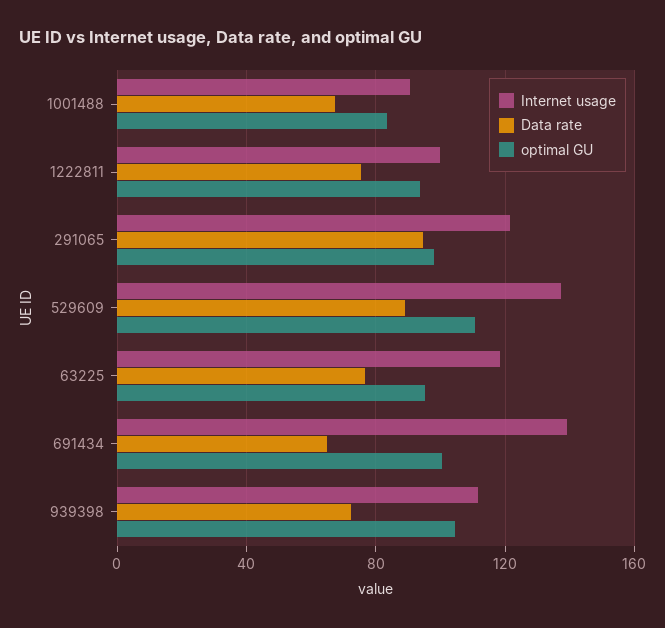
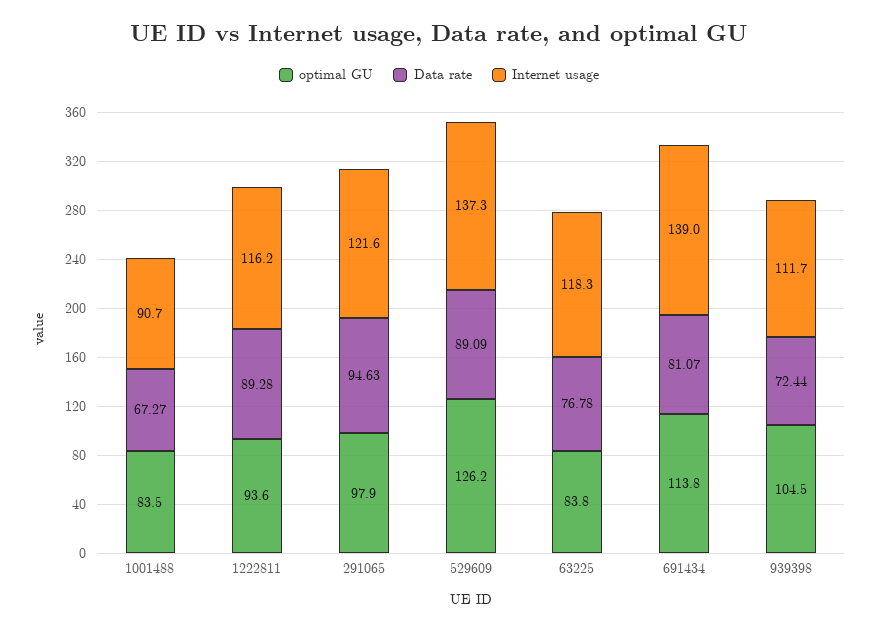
  {
    "Internet usage": {
      "1001488": 90.7,
-     "1222811": 100,
+     "1222811": 116.2,
      "291065": 121.6,
      "529609": 137.3,
      "63225": 118.3,
      "691434": 139,
      "939398": 111.7
    },
    "Data rate": {
      "1001488": 67.27,
-     "1222811": 75,
+     "1222811": 89.28,
      "291065": 94.63,
      "529609": 89.09,
      "63225": 76.78,
-     "691434": 65,
+     "691434": 81.07,
      "939398": 72.44
    },
    "optimal GU": {
      "1001488": 83.5,
      "1222811": 93.6,
      "291065": 97.9,
-     "529609": 110,
+     "529609": 126.2,
-     "63225": 95,
+     "63225": 83.8,
-     "691434": 100,
+     "691434": 113.8,
      "939398": 104.5
    }
  }

